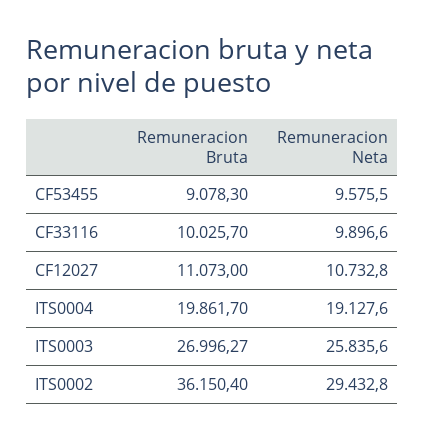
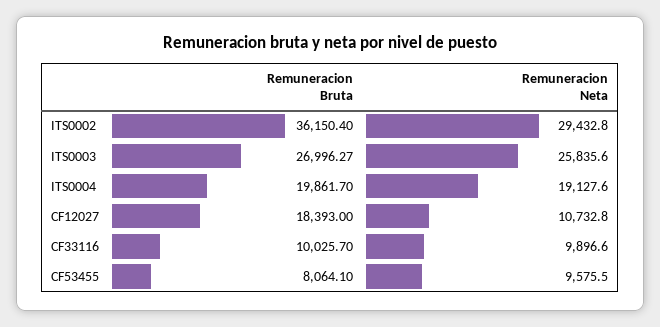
  {
    "Remuneracion Bruta": {
-     "CF53455": 9078.3,
+     "CF53455": 8064.1,
      "CF33116": 10025.7,
-     "CF12027": 11073,
+     "CF12027": 18393,
      "ITS0004": 19861.7,
      "ITS0003": 26996.27,
      "ITS0002": 36150.4
    },
    "Remuneracion Neta": {
      "CF53455": 9575.5,
      "CF33116": 9896.6,
      "CF12027": 10732.8,
      "ITS0004": 19127.6,
      "ITS0003": 25835.6,
      "ITS0002": 29432.8
    }
  }

